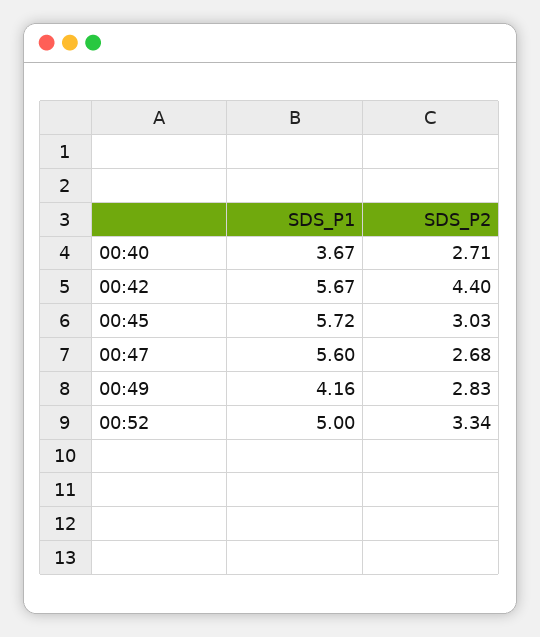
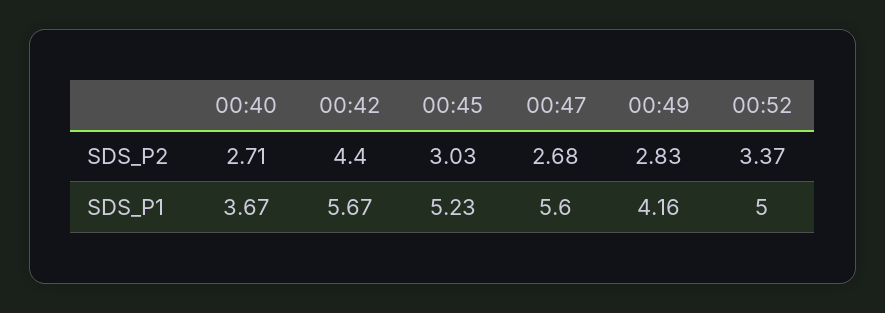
  {
    "SDS_P1": {
      "00:40": 3.67,
      "00:42": 5.67,
-     "00:45": 5.72,
+     "00:45": 5.23,
      "00:47": 5.6,
      "00:49": 4.16,
      "00:52": 5
    },
    "SDS_P2": {
      "00:40": 2.71,
      "00:42": 4.4,
      "00:45": 3.03,
      "00:47": 2.68,
      "00:49": 2.83,
-     "00:52": 3.34
+     "00:52": 3.37
    }
  }

